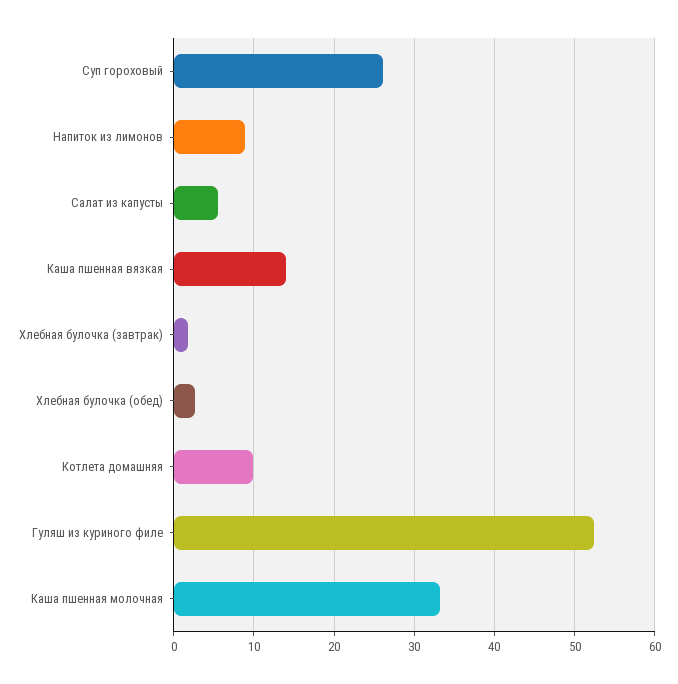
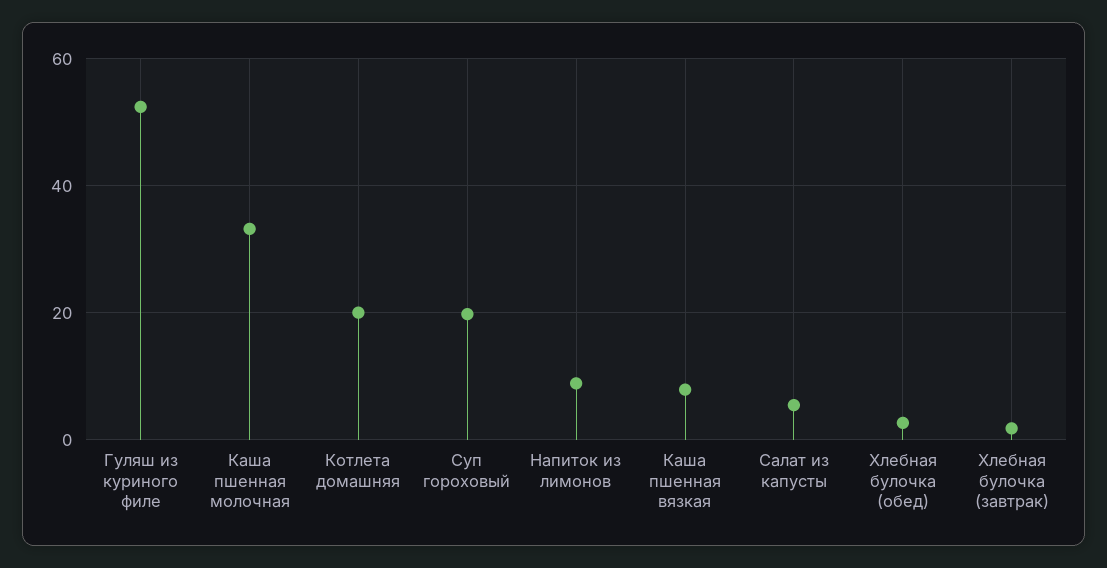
  {
-   "Суп гороховый": 26,
+   "Суп гороховый": 20,
    "Напиток из лимонов": 9,
    "Салат из капусты": 5,
-   "Каша пшенная вязкая": 14,
+   "Каша пшенная вязкая": 8,
    "Хлебная булочка (завтрак)": 2,
    "Хлебная булочка (обед)": 3,
-   "Котлета домашняя": 10,
+   "Котлета домашняя": 20,
    "Гуляш из куриного филе": 52,
    "Каша пшенная молочная": 33
  }

